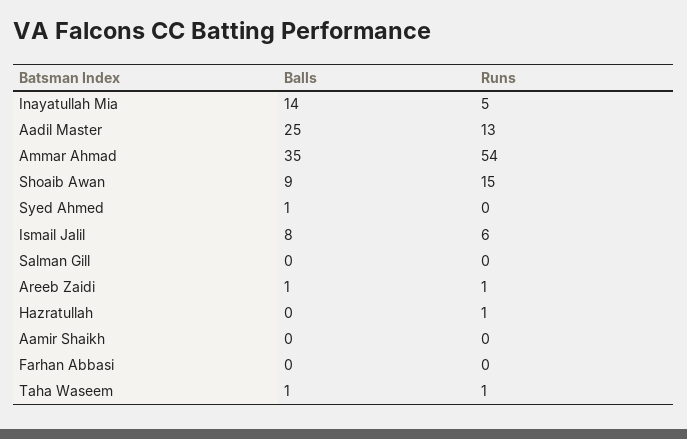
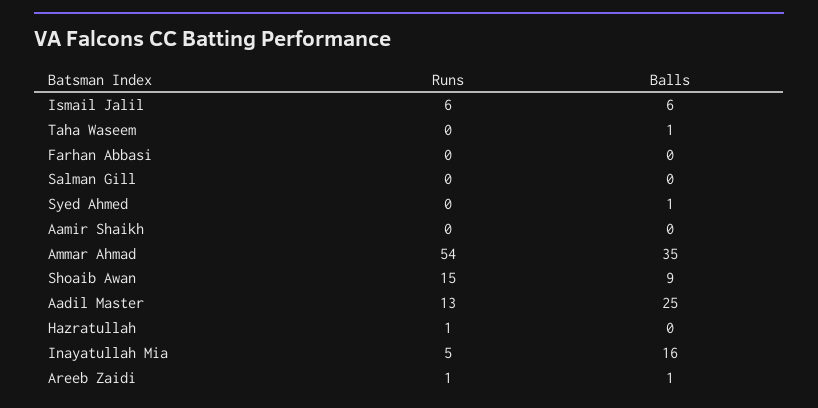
  {
    "Balls": {
-     "Inayatullah Mia": 14,
+     "Inayatullah Mia": 16,
      "Aadil Master": 25,
      "Ammar Ahmad": 35,
      "Shoaib Awan": 9,
      "Syed Ahmed": 1,
-     "Ismail Jalil": 8,
+     "Ismail Jalil": 6,
      "Salman Gill": 0,
      "Areeb Zaidi": 1,
      "Hazratullah": 0,
      "Aamir Shaikh": 0,
      "Farhan Abbasi": 0,
      "Taha Waseem": 1
    },
    "Runs": {
      "Inayatullah Mia": 5,
      "Aadil Master": 13,
      "Ammar Ahmad": 54,
      "Shoaib Awan": 15,
      "Syed Ahmed": 0,
      "Ismail Jalil": 6,
      "Salman Gill": 0,
      "Areeb Zaidi": 1,
      "Hazratullah": 1,
      "Aamir Shaikh": 0,
      "Farhan Abbasi": 0,
-     "Taha Waseem": 1
+     "Taha Waseem": 0
    }
  }

